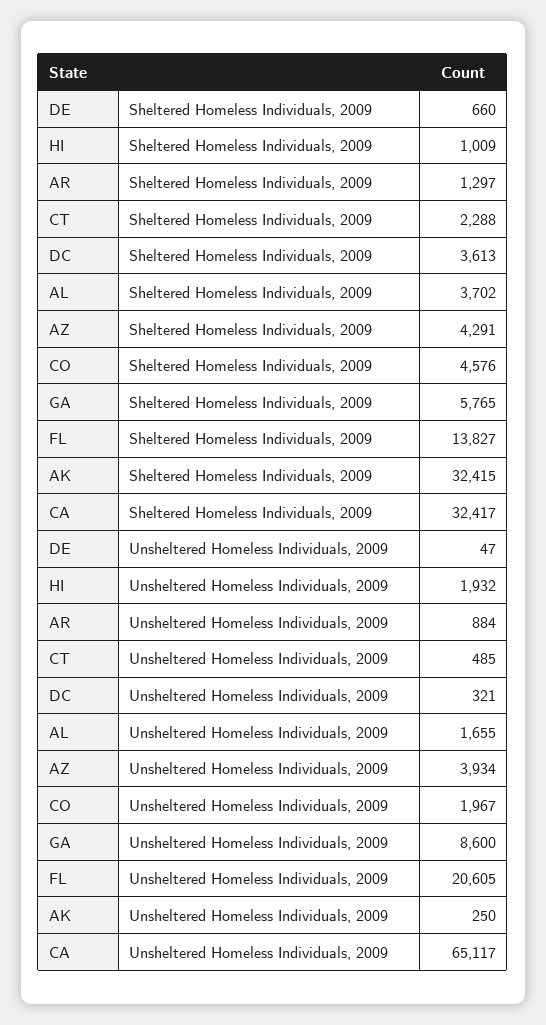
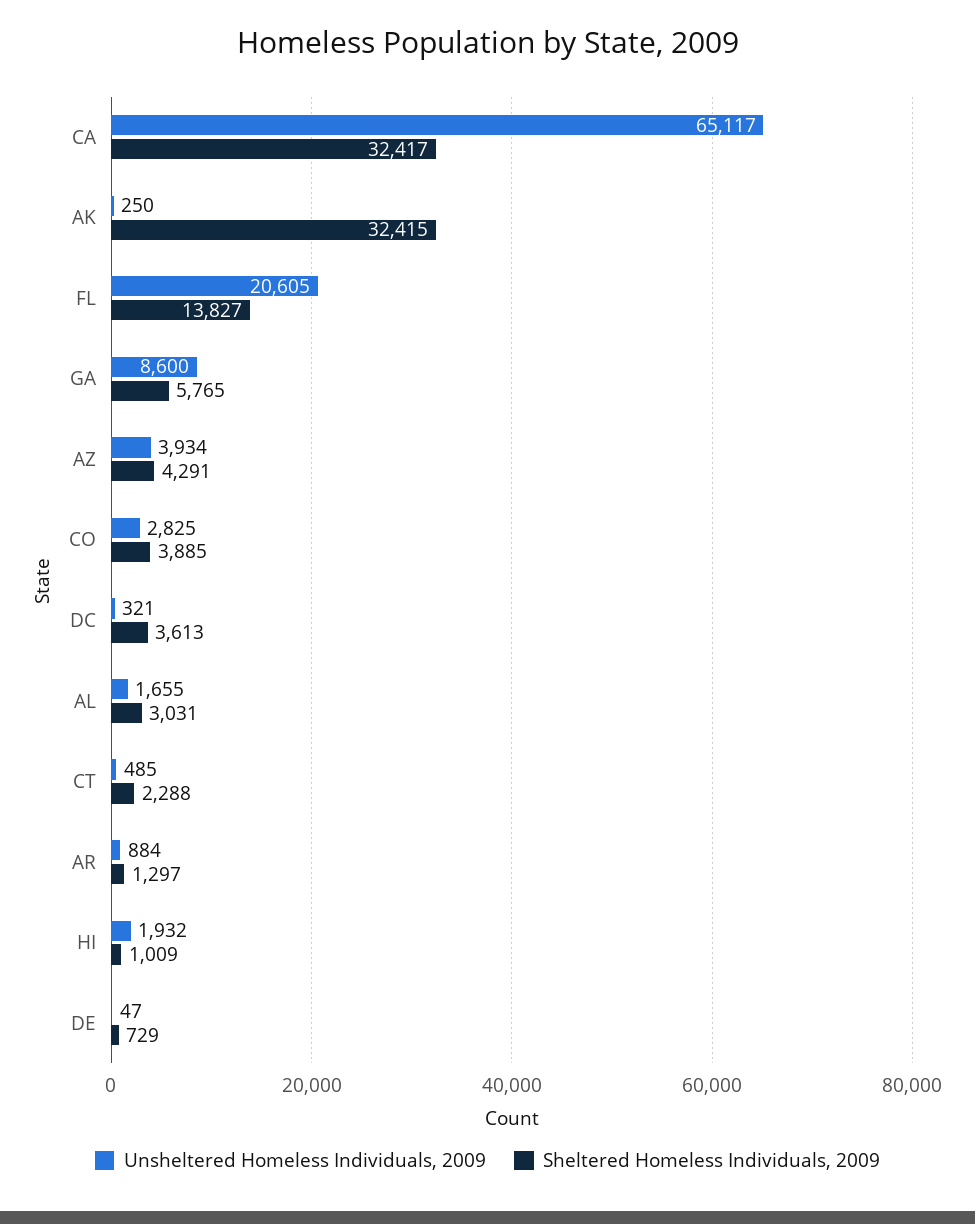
  {
    "Sheltered Homeless Individuals, 2009": {
-     "DE": 660,
+     "DE": 729,
      "HI": 1009,
      "AR": 1297,
      "CT": 2288,
      "DC": 3613,
-     "AL": 3702,
+     "AL": 3031,
      "AZ": 4291,
-     "CO": 4576,
+     "CO": 3885,
      "GA": 5765,
      "FL": 13827,
      "AK": 32415,
      "CA": 32417
    },
    "Unsheltered Homeless Individuals, 2009": {
      "DE": 47,
      "HI": 1932,
      "AR": 884,
      "CT": 485,
      "DC": 321,
      "AL": 1655,
      "AZ": 3934,
-     "CO": 1967,
+     "CO": 2825,
      "GA": 8600,
      "FL": 20605,
      "AK": 250,
      "CA": 65117
    }
  }

